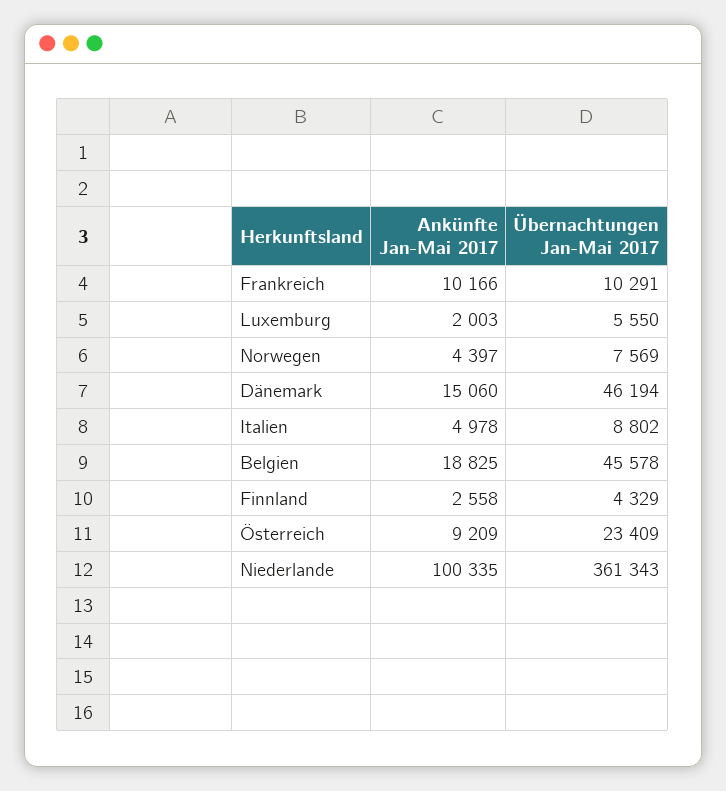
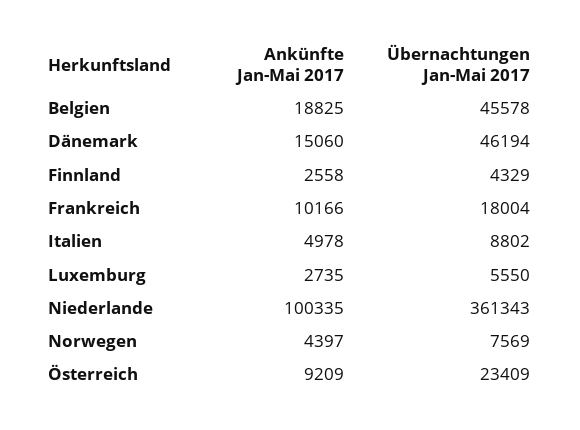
  {
    "Ankünfte Jan-Mai 2017": {
      "Frankreich": 10166,
-     "Luxemburg": 2003,
+     "Luxemburg": 2735,
      "Norwegen": 4397,
      "Dänemark": 15060,
      "Italien": 4978,
      "Belgien": 18825,
      "Finnland": 2558,
      "Österreich": 9209,
      "Niederlande": 100335
    },
    "Übernachtungen Jan-Mai 2017": {
-     "Frankreich": 10291,
+     "Frankreich": 18004,
      "Luxemburg": 5550,
      "Norwegen": 7569,
      "Dänemark": 46194,
      "Italien": 8802,
      "Belgien": 45578,
      "Finnland": 4329,
      "Österreich": 23409,
      "Niederlande": 361343
    }
  }

